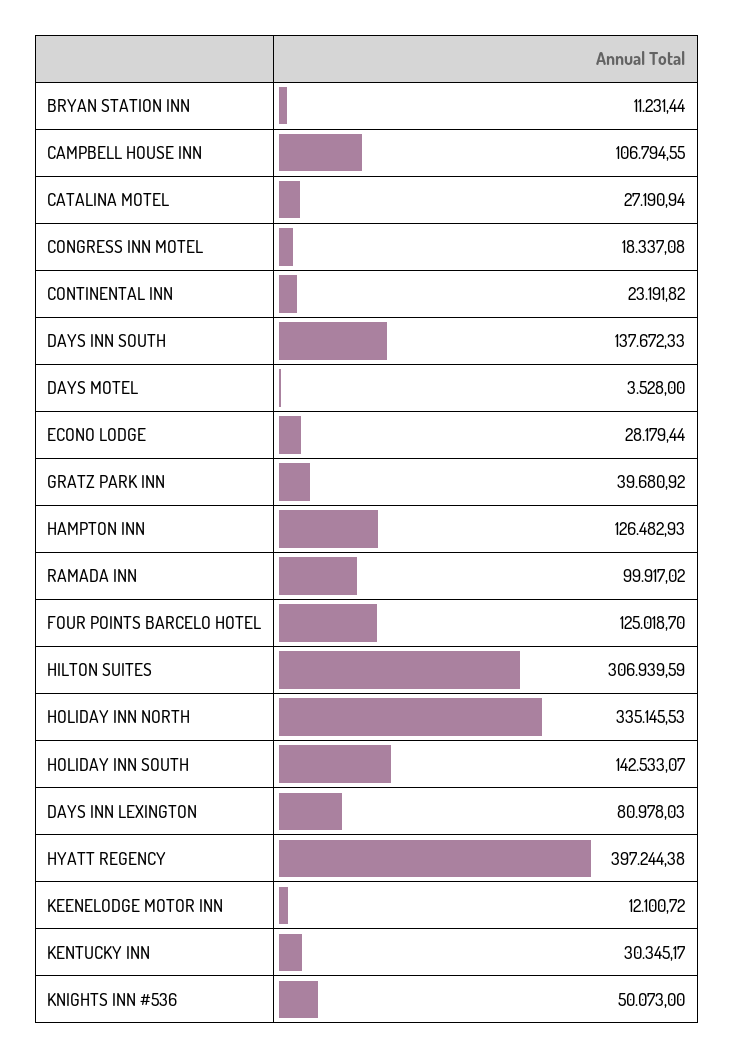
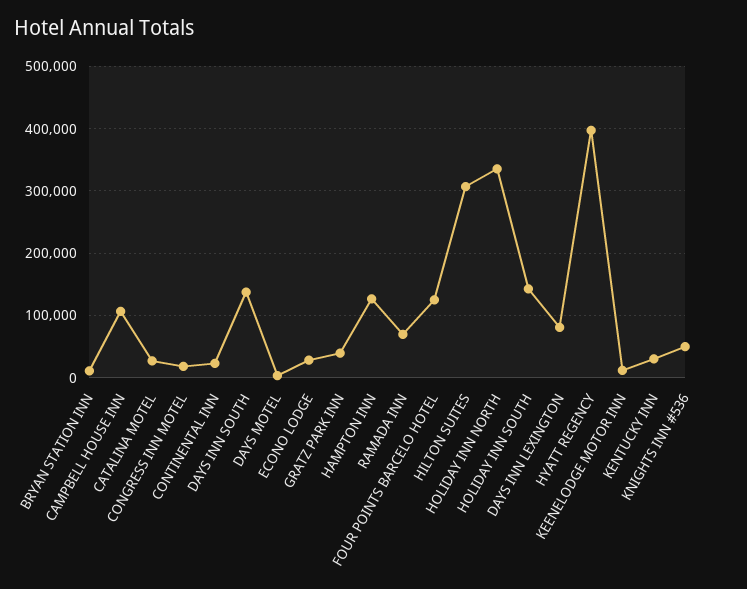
  {
    "BRYAN STATION INN": 11231.44,
    "CAMPBELL HOUSE INN": 106794.55,
    "CATALINA MOTEL": 27190.94,
    "CONGRESS INN MOTEL": 18337.08,
    "CONTINENTAL INN": 23191.82,
    "DAYS INN SOUTH": 137672.33,
    "DAYS MOTEL": 3528,
    "ECONO LODGE": 28179.44,
    "GRATZ PARK INN": 39680.92,
    "HAMPTON INN": 126482.93,
-   "RAMADA INN": 99917.02,
+   "RAMADA INN": 70000,
    "FOUR POINTS BARCELO HOTEL": 125018.7,
    "HILTON SUITES": 306939.59,
    "HOLIDAY INN NORTH": 335145.53,
    "HOLIDAY INN SOUTH": 142533.07,
    "DAYS INN LEXINGTON": 80978.03,
    "HYATT REGENCY": 397244.38,
    "KEENELODGE MOTOR INN": 12100.72,
    "KENTUCKY INN": 30345.17,
    "KNIGHTS INN #536": 50073
  }

